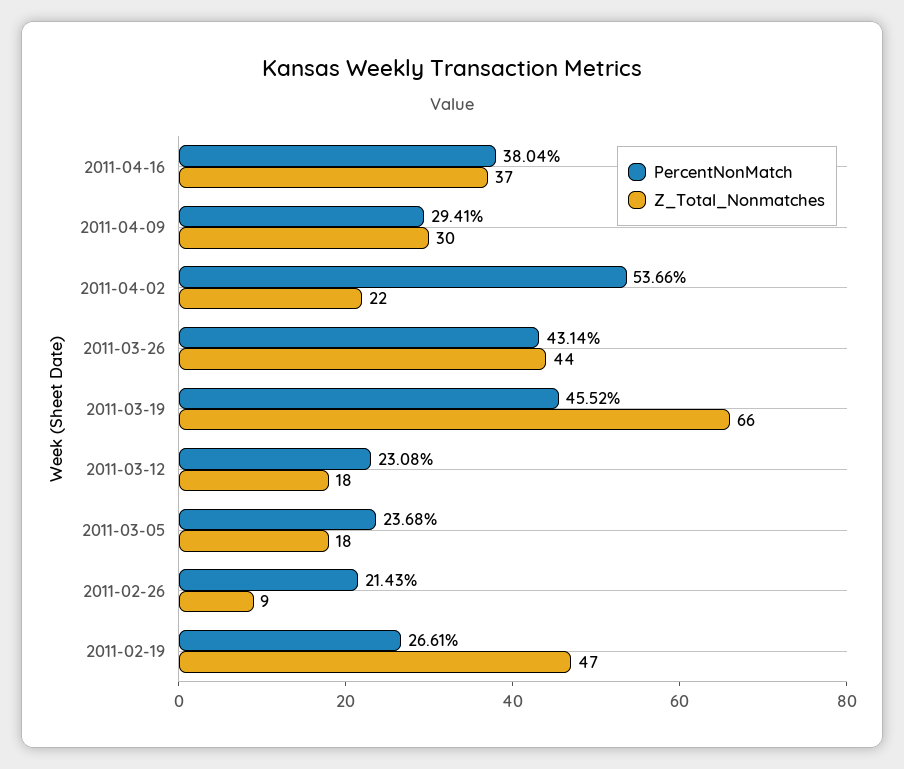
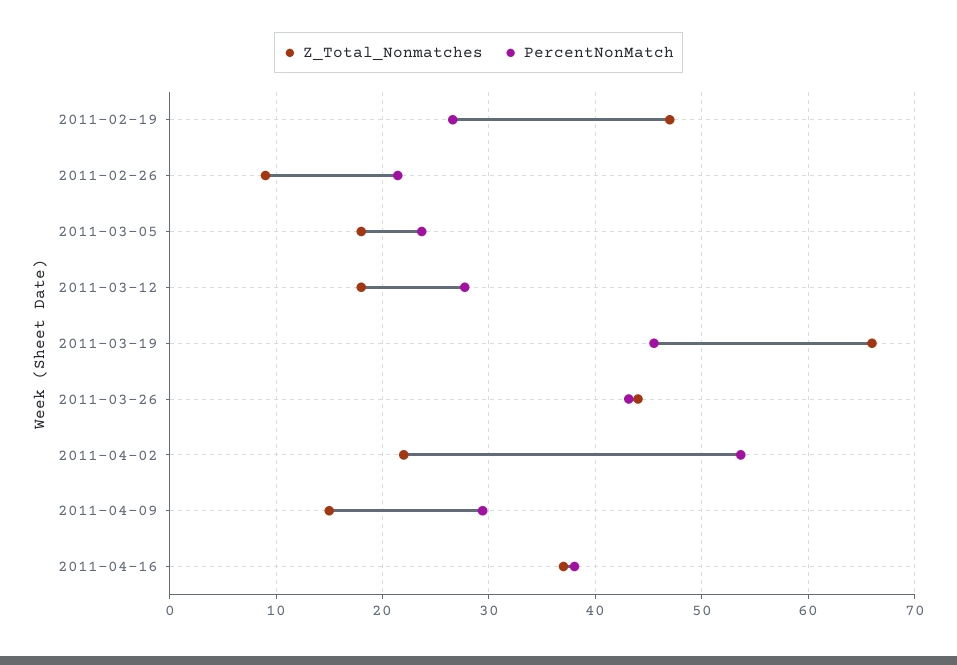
  {
    "PercentNonMatch": {
      "2011-04-16": 38.04,
      "2011-04-09": 29.41,
      "2011-04-02": 53.66,
      "2011-03-26": 43.14,
      "2011-03-19": 45.52,
-     "2011-03-12": 23.08,
+     "2011-03-12": 28,
      "2011-03-05": 23.68,
      "2011-02-26": 21.43,
      "2011-02-19": 26.61
    },
    "Z_Total_Nonmatches": {
      "2011-04-16": 37,
-     "2011-04-09": 30,
+     "2011-04-09": 15,
      "2011-04-02": 22,
      "2011-03-26": 44,
      "2011-03-19": 66,
      "2011-03-12": 18,
      "2011-03-05": 18,
      "2011-02-26": 9,
      "2011-02-19": 47
    }
  }

